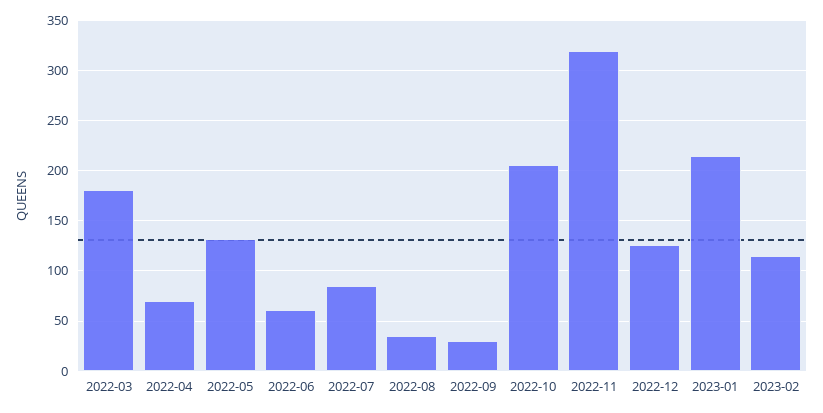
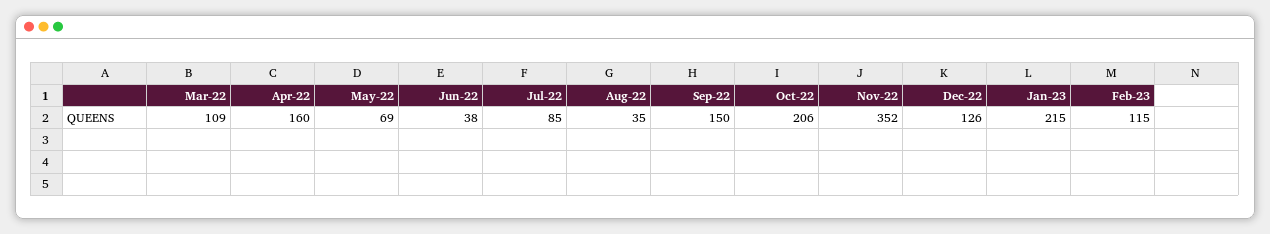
  {
-   "2022-03": 180,
+   "2022-03": 109,
-   "2022-04": 70,
+   "2022-04": 160,
-   "2022-05": 130,
+   "2022-05": 69,
-   "2022-06": 60,
+   "2022-06": 38,
    "2022-07": 85,
    "2022-08": 35,
-   "2022-09": 30,
+   "2022-09": 150,
    "2022-10": 206,
-   "2022-11": 320,
+   "2022-11": 352,
    "2022-12": 126,
    "2023-01": 215,
    "2023-02": 115
  }

